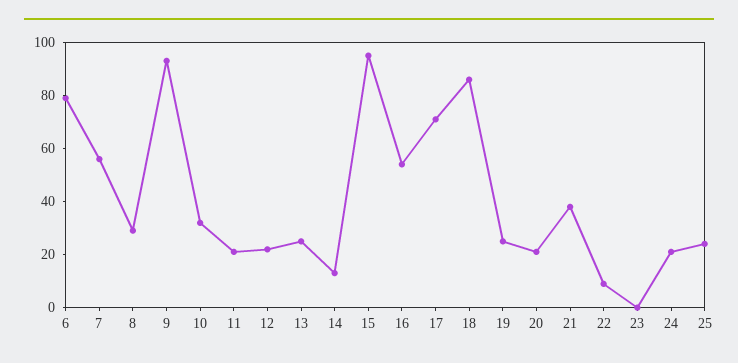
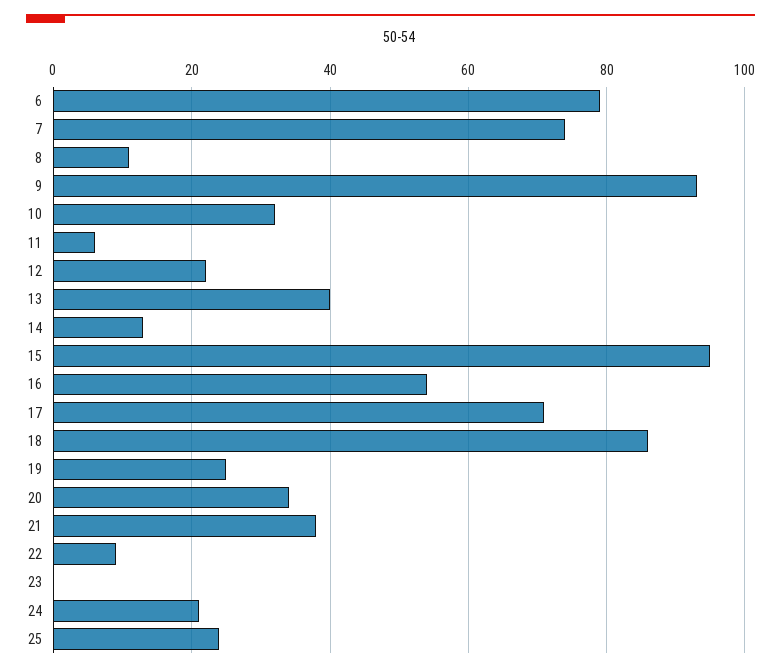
  {
    "6": 80,
-   "7": 55,
+   "7": 75,
-   "8": 30,
+   "8": 10,
    "9": 95,
    "10": 30,
-   "11": 20,
+   "11": 5,
    "12": 20,
-   "13": 25,
+   "13": 40,
    "14": 15,
    "15": 95,
    "16": 55,
    "17": 70,
    "18": 85,
    "19": 25,
-   "20": 20,
+   "20": 35,
    "21": 40,
    "22": 10,
    "23": 0,
    "24": 20,
    "25": 25
  }

